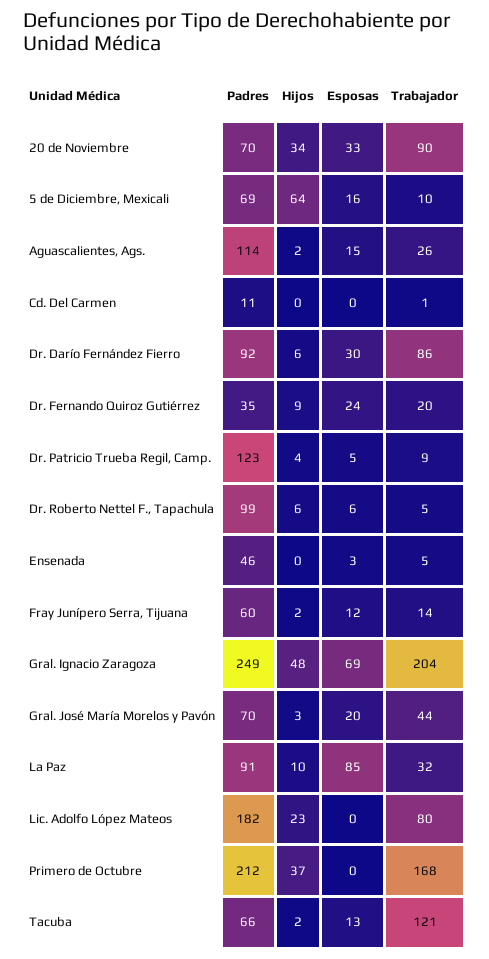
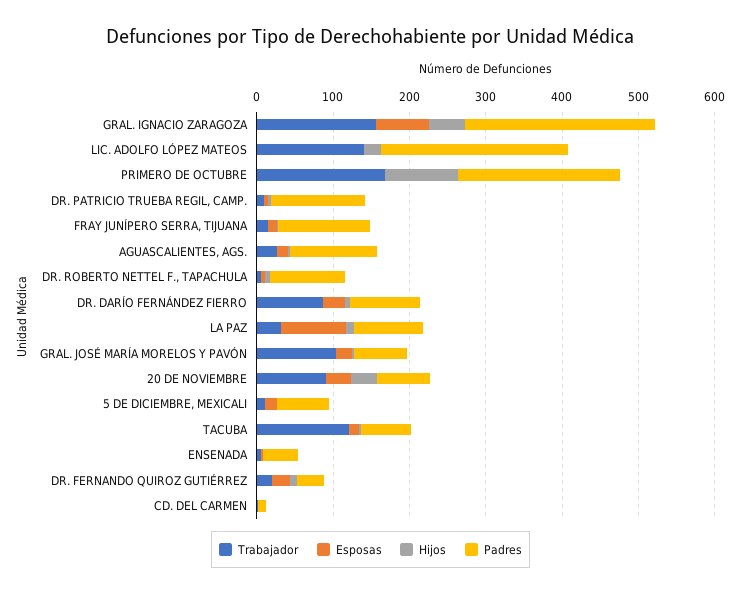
  {
    "Padres": {
      "20 de Noviembre": 70,
      "5 de Diciembre, Mexicali": 69,
      "Aguascalientes, Ags.": 114,
      "Cd. Del Carmen": 11,
      "Dr. Darío Fernández Fierro": 92,
      "Dr. Fernando Quiroz Gutiérrez": 35,
      "Dr. Patricio Trueba Regil, Camp.": 123,
      "Dr. Roberto Nettel F., Tapachula": 99,
      "Ensenada": 46,
-     "Fray Junípero Serra, Tijuana": 60,
+     "Fray Junípero Serra, Tijuana": 120,
      "Gral. Ignacio Zaragoza": 249,
      "Gral. José María Morelos y Pavón": 70,
      "La Paz": 91,
-     "Lic. Adolfo López Mateos": 182,
+     "Lic. Adolfo López Mateos": 240,
      "Primero de Octubre": 212,
      "Tacuba": 66
    },
    "Hijos": {
      "20 de Noviembre": 34,
-     "5 de Diciembre, Mexicali": 64,
+     "5 de Diciembre, Mexicali": 0,
      "Aguascalientes, Ags.": 2,
      "Cd. Del Carmen": 0,
      "Dr. Darío Fernández Fierro": 6,
      "Dr. Fernando Quiroz Gutiérrez": 9,
      "Dr. Patricio Trueba Regil, Camp.": 4,
      "Dr. Roberto Nettel F., Tapachula": 6,
      "Ensenada": 0,
      "Fray Junípero Serra, Tijuana": 2,
      "Gral. Ignacio Zaragoza": 48,
      "Gral. José María Morelos y Pavón": 3,
      "La Paz": 10,
      "Lic. Adolfo López Mateos": 23,
-     "Primero de Octubre": 37,
+     "Primero de Octubre": 100,
      "Tacuba": 2
    },
    "Esposas": {
      "20 de Noviembre": 33,
      "5 de Diciembre, Mexicali": 16,
      "Aguascalientes, Ags.": 15,
      "Cd. Del Carmen": 0,
      "Dr. Darío Fernández Fierro": 30,
      "Dr. Fernando Quiroz Gutiérrez": 24,
      "Dr. Patricio Trueba Regil, Camp.": 5,
      "Dr. Roberto Nettel F., Tapachula": 6,
      "Ensenada": 3,
      "Fray Junípero Serra, Tijuana": 12,
      "Gral. Ignacio Zaragoza": 69,
      "Gral. José María Morelos y Pavón": 20,
      "La Paz": 85,
      "Lic. Adolfo López Mateos": 0,
      "Primero de Octubre": 0,
      "Tacuba": 13
    },
    "Trabajador": {
      "20 de Noviembre": 90,
      "5 de Diciembre, Mexicali": 10,
      "Aguascalientes, Ags.": 26,
      "Cd. Del Carmen": 1,
      "Dr. Darío Fernández Fierro": 86,
      "Dr. Fernando Quiroz Gutiérrez": 20,
      "Dr. Patricio Trueba Regil, Camp.": 9,
      "Dr. Roberto Nettel F., Tapachula": 5,
      "Ensenada": 5,
      "Fray Junípero Serra, Tijuana": 14,
-     "Gral. Ignacio Zaragoza": 204,
+     "Gral. Ignacio Zaragoza": 160,
-     "Gral. José María Morelos y Pavón": 44,
+     "Gral. José María Morelos y Pavón": 100,
      "La Paz": 32,
-     "Lic. Adolfo López Mateos": 80,
+     "Lic. Adolfo López Mateos": 140,
      "Primero de Octubre": 168,
      "Tacuba": 121
    }
  }

